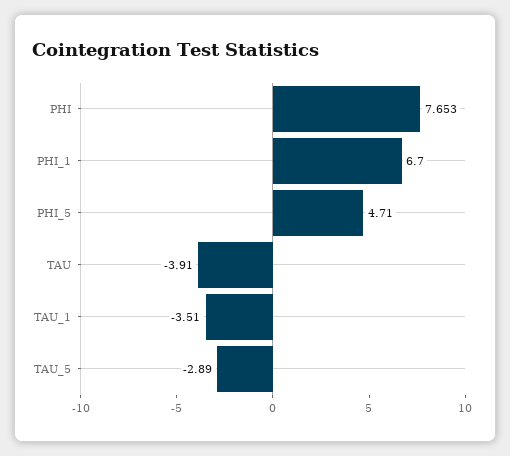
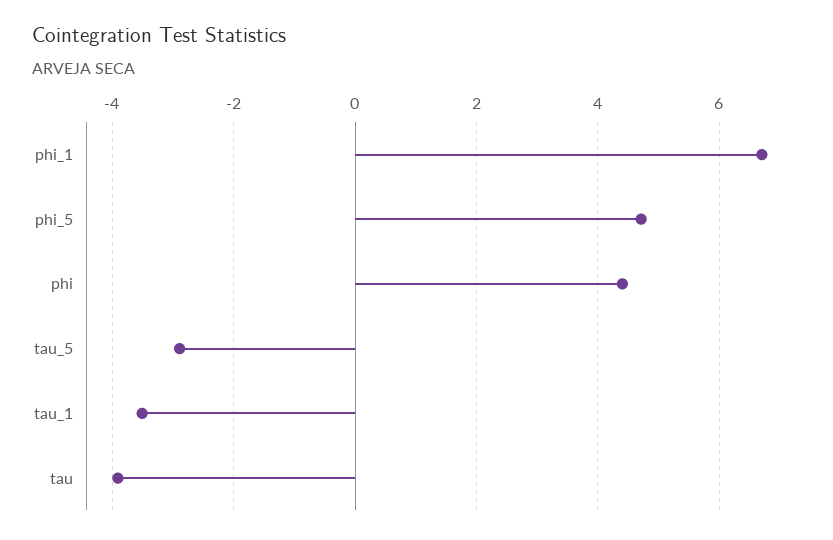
  {
-   "PHI": 7.653,
+   "PHI": 4.4,
    "PHI_1": 6.7,
    "PHI_5": 4.71,
    "TAU": -3.91,
    "TAU_1": -3.51,
    "TAU_5": -2.89
  }

